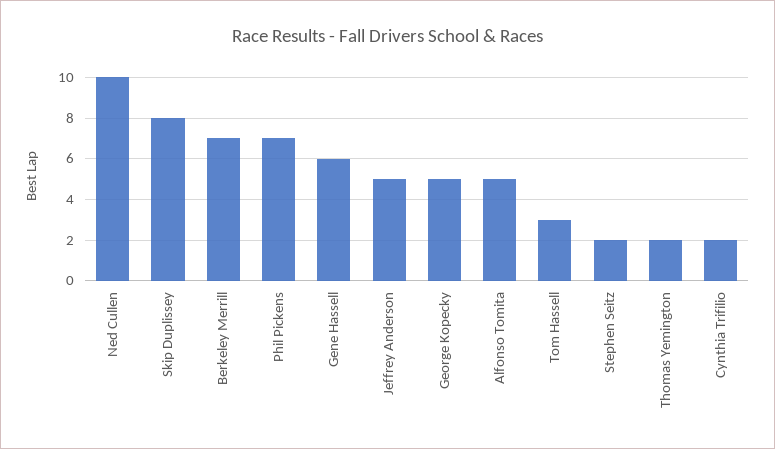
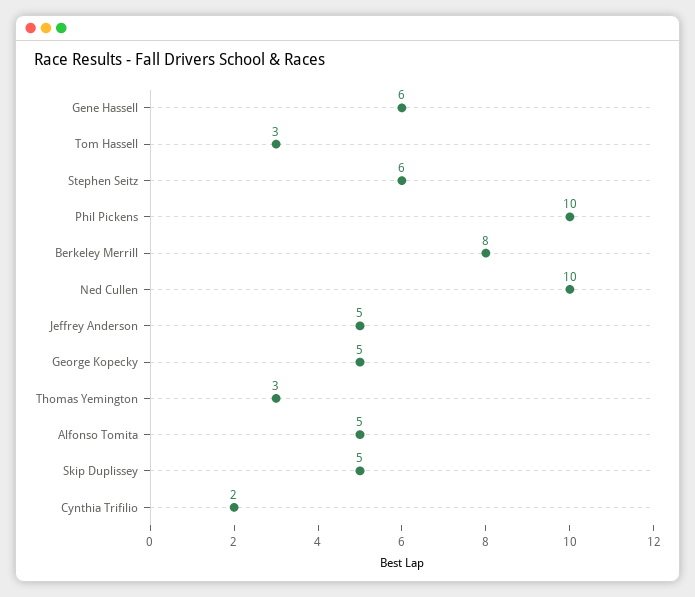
  {
    "Ned Cullen": 10,
-   "Skip Duplissey": 8,
+   "Skip Duplissey": 5,
-   "Berkeley Merrill": 7,
+   "Berkeley Merrill": 8,
-   "Phil Pickens": 7,
+   "Phil Pickens": 10,
    "Gene Hassell": 6,
    "Jeffrey Anderson": 5,
    "George Kopecky": 5,
    "Alfonso Tomita": 5,
    "Tom Hassell": 3,
-   "Stephen Seitz": 2,
+   "Stephen Seitz": 6,
-   "Thomas Yemington": 2,
+   "Thomas Yemington": 3,
    "Cynthia Trifilio": 2
  }

